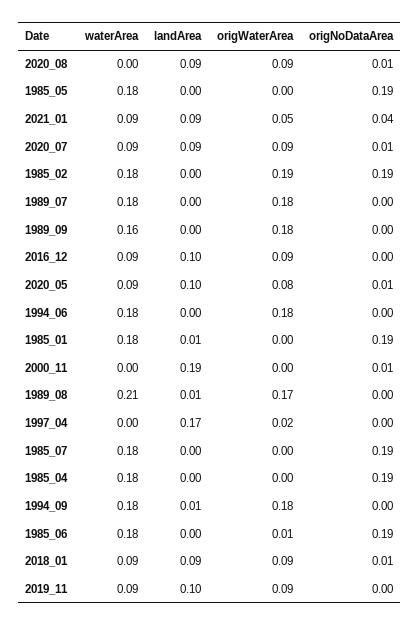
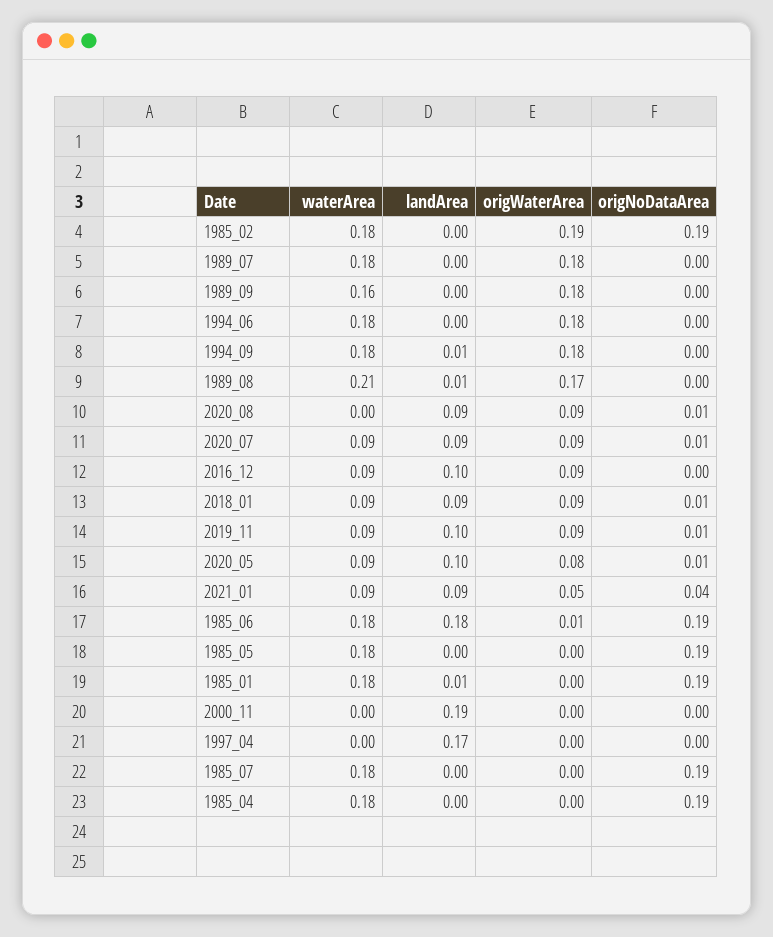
  {
    "waterArea": {
      "2020_08": 0,
      "1985_05": 0.18,
      "2021_01": 0.09,
      "2020_07": 0.09,
      "1985_02": 0.18,
      "1989_07": 0.18,
      "1989_09": 0.16,
      "2016_12": 0.09,
      "2020_05": 0.09,
      "1994_06": 0.18,
      "1985_01": 0.18,
      "2000_11": 0,
      "1989_08": 0.21,
      "1997_04": 0,
      "1985_07": 0.18,
      "1985_04": 0.18,
      "1994_09": 0.18,
      "1985_06": 0.18,
      "2018_01": 0.09,
      "2019_11": 0.09
    },
    "landArea": {
      "2020_08": 0.09,
      "1985_05": 0,
      "2021_01": 0.09,
      "2020_07": 0.09,
      "1985_02": 0,
      "1989_07": 0,
      "1989_09": 0,
      "2016_12": 0.1,
      "2020_05": 0.1,
      "1994_06": 0,
      "1985_01": 0.01,
      "2000_11": 0.19,
      "1989_08": 0.01,
      "1997_04": 0.17,
      "1985_07": 0,
      "1985_04": 0,
      "1994_09": 0.01,
-     "1985_06": 0,
+     "1985_06": 0.18,
      "2018_01": 0.09,
      "2019_11": 0.1
    },
    "origWaterArea": {
      "2020_08": 0.09,
      "1985_05": 0,
      "2021_01": 0.05,
      "2020_07": 0.09,
      "1985_02": 0.19,
      "1989_07": 0.18,
      "1989_09": 0.18,
      "2016_12": 0.09,
      "2020_05": 0.08,
      "1994_06": 0.18,
      "1985_01": 0,
      "2000_11": 0,
      "1989_08": 0.17,
-     "1997_04": 0.02,
+     "1997_04": 0,
      "1985_07": 0,
      "1985_04": 0,
      "1994_09": 0.18,
      "1985_06": 0.01,
      "2018_01": 0.09,
      "2019_11": 0.09
    },
    "origNoDataArea": {
      "2020_08": 0.01,
      "1985_05": 0.19,
      "2021_01": 0.04,
      "2020_07": 0.01,
      "1985_02": 0.19,
      "1989_07": 0,
      "1989_09": 0,
      "2016_12": 0,
      "2020_05": 0.01,
      "1994_06": 0,
      "1985_01": 0.19,
-     "2000_11": 0.01,
+     "2000_11": 0,
      "1989_08": 0,
      "1997_04": 0,
      "1985_07": 0.19,
      "1985_04": 0.19,
      "1994_09": 0,
      "1985_06": 0.19,
      "2018_01": 0.01,
-     "2019_11": 0
+     "2019_11": 0.01
    }
  }

